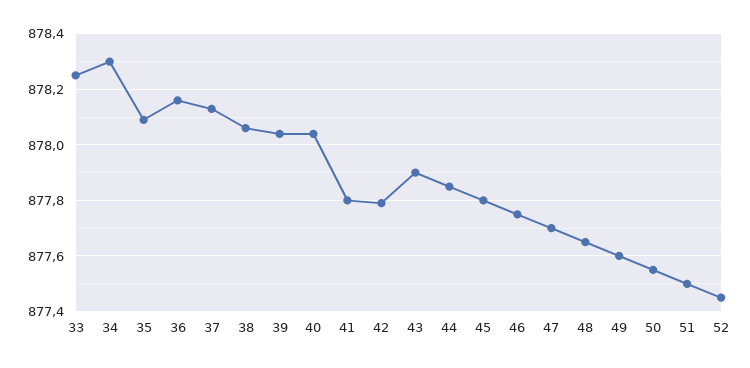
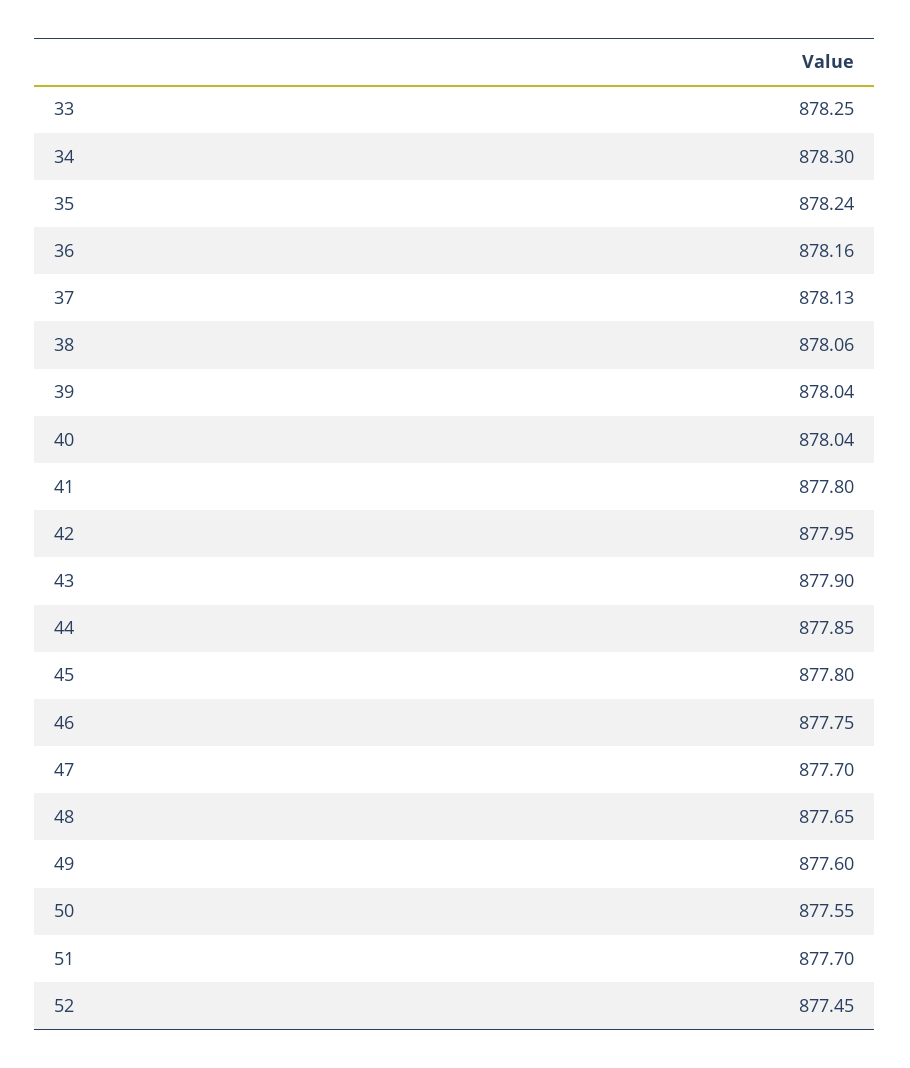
  {
    "33": 878.25,
    "34": 878.3,
-   "35": 878.1,
+   "35": 878.24,
    "36": 878.16,
    "37": 878.13,
    "38": 878.06,
    "39": 878.04,
    "40": 878.04,
    "41": 877.8,
-   "42": 877.8,
+   "42": 877.95,
    "43": 877.9,
    "44": 877.85,
    "45": 877.8,
    "46": 877.75,
    "47": 877.7,
    "48": 877.65,
    "49": 877.6,
    "50": 877.55,
-   "51": 877.5,
+   "51": 877.7,
    "52": 877.45
  }

